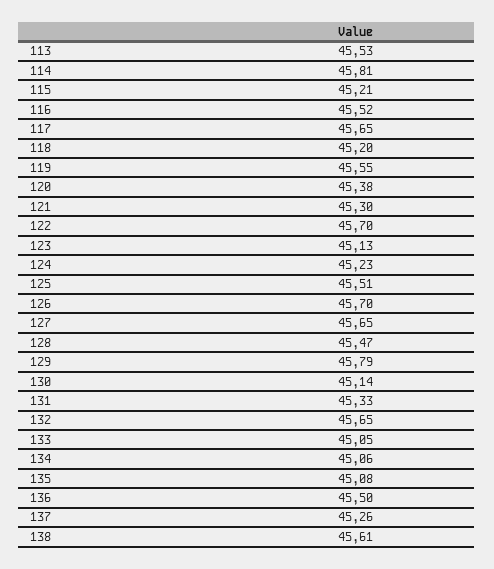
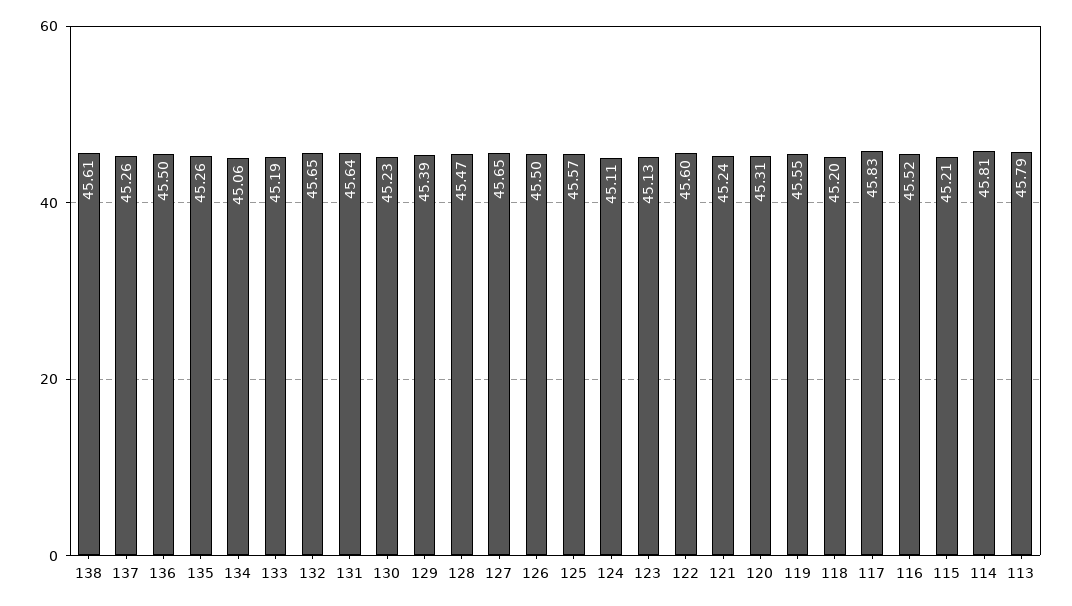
  {
-   "113": 45.53,
+   "113": 45.79,
    "114": 45.81,
    "115": 45.21,
    "116": 45.52,
-   "117": 45.65,
+   "117": 45.83,
    "118": 45.2,
    "119": 45.55,
-   "120": 45.38,
+   "120": 45.31,
-   "121": 45.3,
+   "121": 45.24,
-   "122": 45.7,
+   "122": 45.6,
    "123": 45.13,
-   "124": 45.23,
+   "124": 45.11,
-   "125": 45.51,
+   "125": 45.57,
-   "126": 45.7,
+   "126": 45.5,
    "127": 45.65,
    "128": 45.47,
-   "129": 45.79,
+   "129": 45.39,
-   "130": 45.14,
+   "130": 45.23,
-   "131": 45.33,
+   "131": 45.64,
    "132": 45.65,
-   "133": 45.05,
+   "133": 45.19,
    "134": 45.06,
-   "135": 45.08,
+   "135": 45.26,
    "136": 45.5,
    "137": 45.26,
    "138": 45.61
  }

